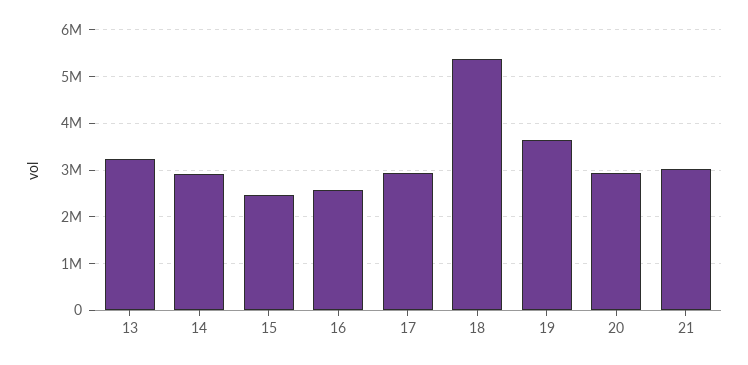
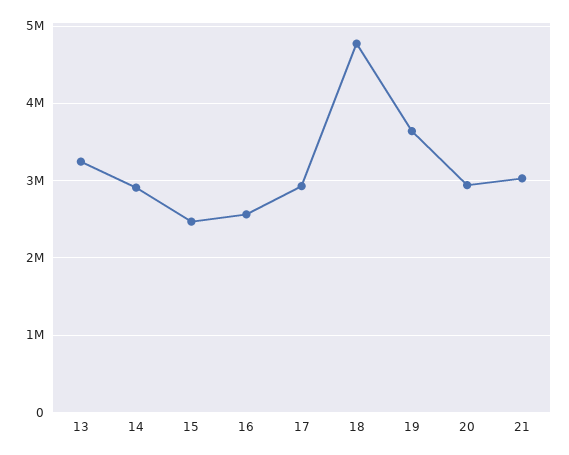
  {
    "13": 3200000,
    "14": 2900000,
    "15": 2500000,
    "16": 2600000,
    "17": 2900000,
-   "18": 5400000,
+   "18": 4800000,
    "19": 3600000,
    "20": 2900000,
    "21": 3000000
  }

